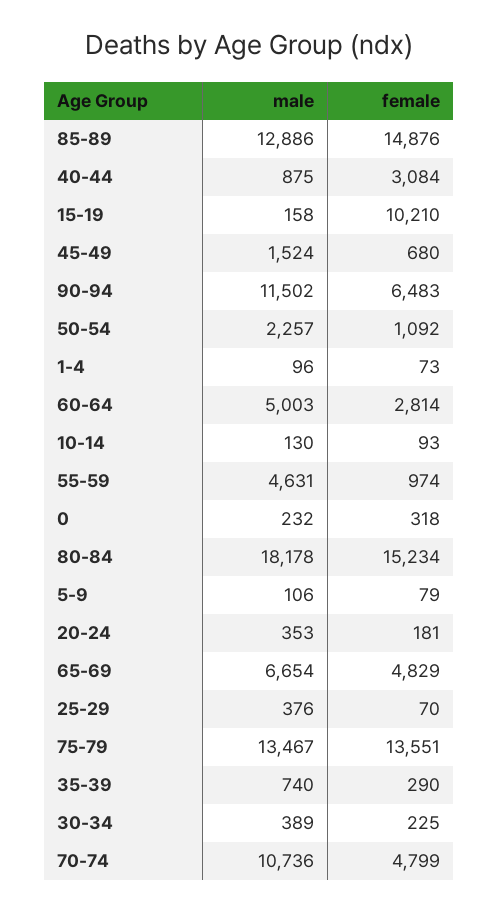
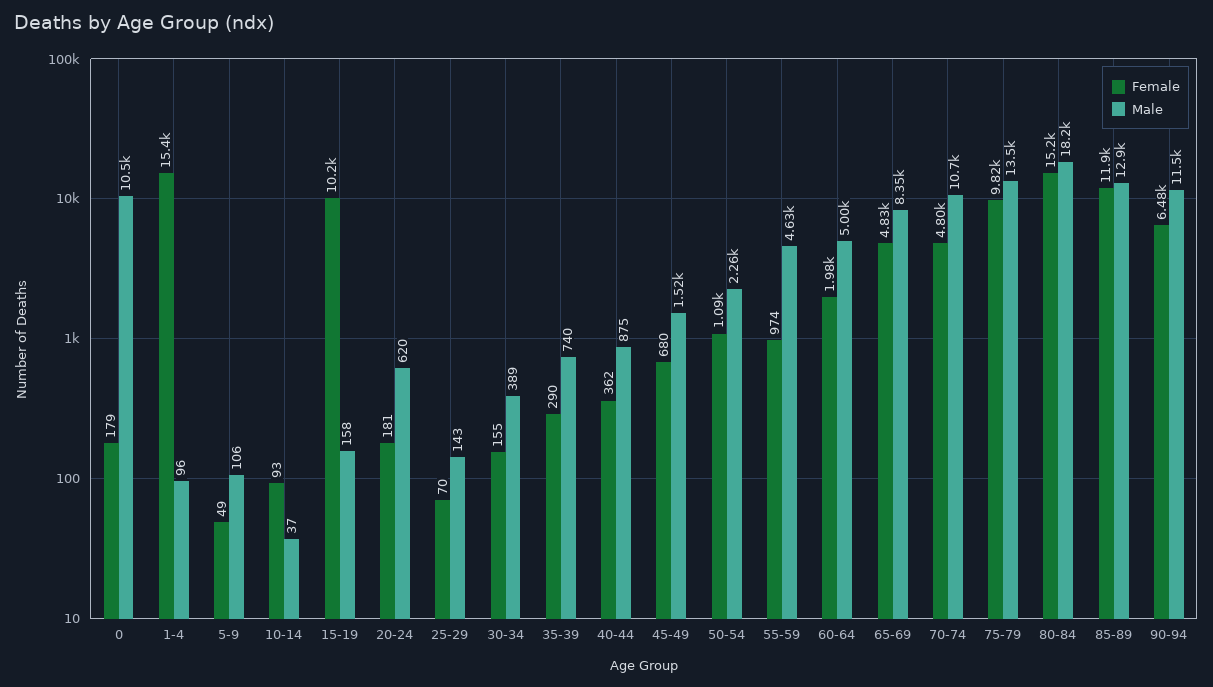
  {
    "male": {
      "85-89": 12886,
      "40-44": 875,
      "15-19": 158,
      "45-49": 1524,
      "90-94": 11502,
      "50-54": 2257,
      "1-4": 96,
      "60-64": 5003,
-     "10-14": 130,
+     "10-14": 37,
      "55-59": 4631,
-     "0": 232,
+     "0": 10500,
      "80-84": 18178,
      "5-9": 106,
-     "20-24": 353,
+     "20-24": 620,
-     "65-69": 6654,
+     "65-69": 8350,
-     "25-29": 376,
+     "25-29": 143,
      "75-79": 13467,
      "35-39": 740,
      "30-34": 389,
      "70-74": 10736
    },
    "female": {
-     "85-89": 14876,
+     "85-89": 11900,
-     "40-44": 3084,
+     "40-44": 362,
      "15-19": 10210,
      "45-49": 680,
      "90-94": 6483,
      "50-54": 1092,
-     "1-4": 73,
+     "1-4": 15400,
-     "60-64": 2814,
+     "60-64": 1980,
      "10-14": 93,
      "55-59": 974,
-     "0": 318,
+     "0": 179,
      "80-84": 15234,
-     "5-9": 79,
+     "5-9": 49,
      "20-24": 181,
      "65-69": 4829,
      "25-29": 70,
-     "75-79": 13551,
+     "75-79": 9820,
      "35-39": 290,
-     "30-34": 225,
+     "30-34": 155,
      "70-74": 4799
    }
  }

